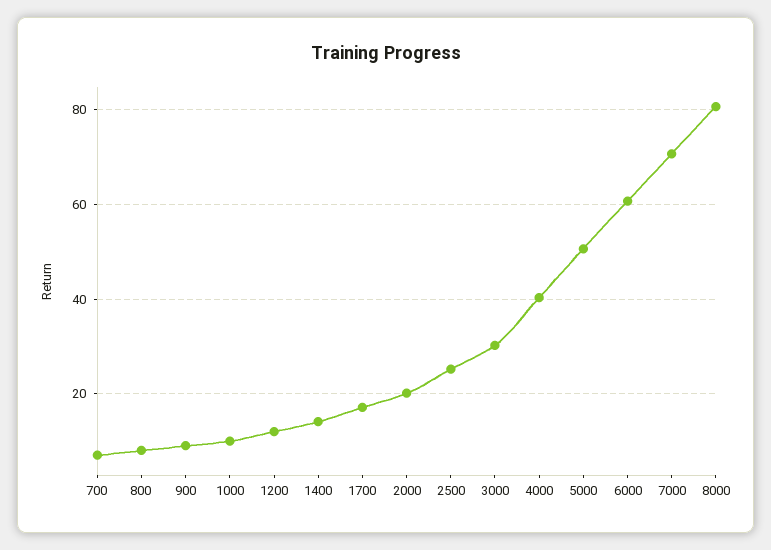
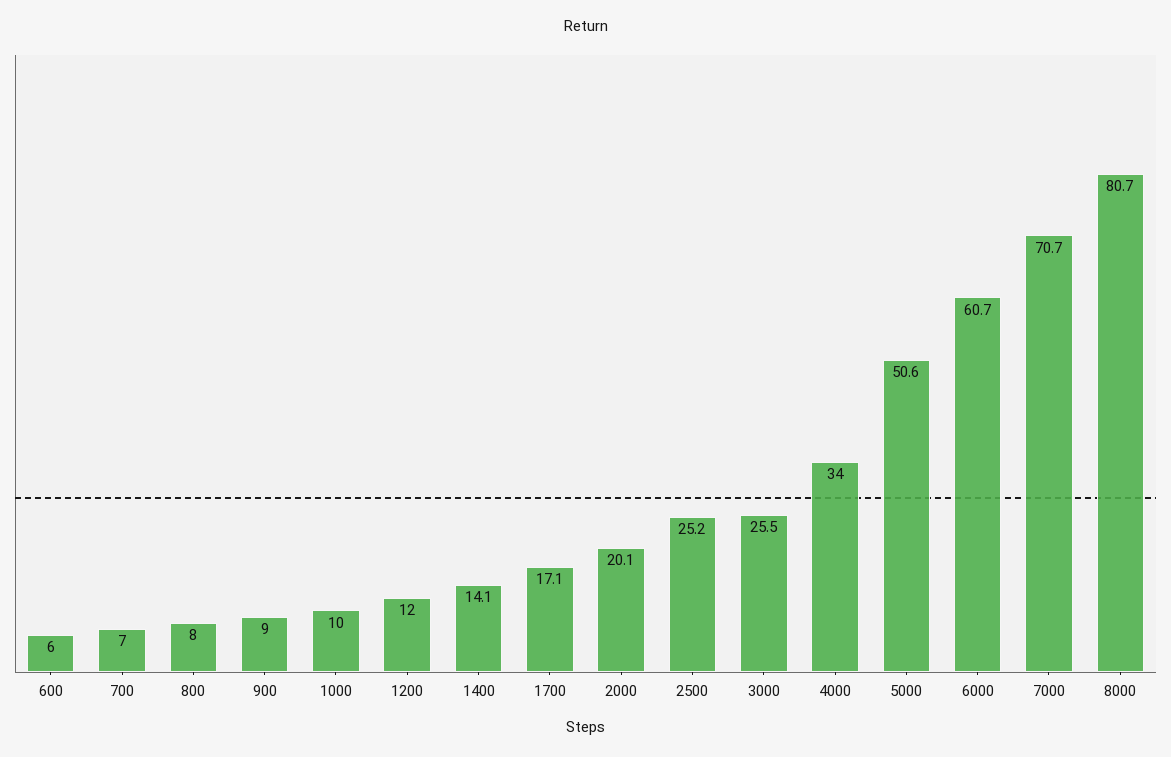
  {
    "700": 7,
    "800": 8,
    "900": 9,
    "1000": 10,
    "1200": 12,
    "1400": 14.1,
    "1700": 17.1,
    "2000": 20.1,
    "2500": 25.2,
-   "3000": 30,
+   "3000": 25.5,
-   "4000": 40,
+   "4000": 34,
    "5000": 50.6,
    "6000": 60.7,
    "7000": 70.7,
-   "8000": 80.7
+   "8000": 80.7,
+   "600": 6
  }

